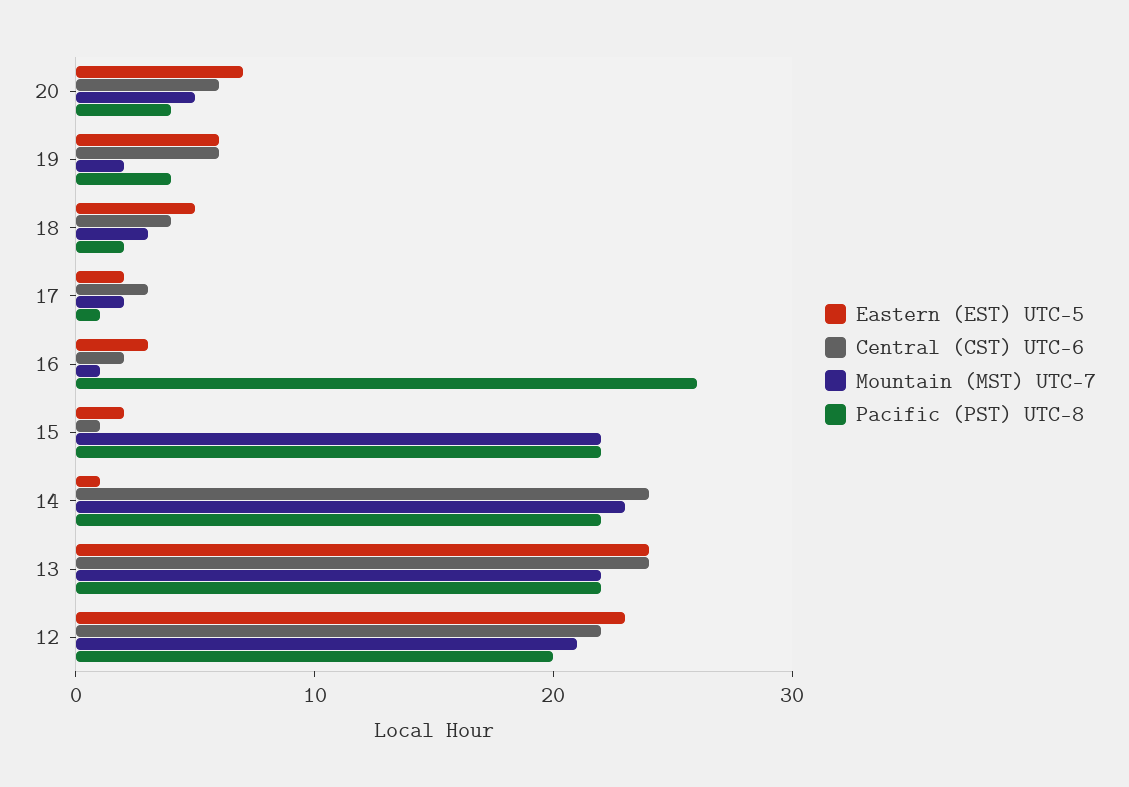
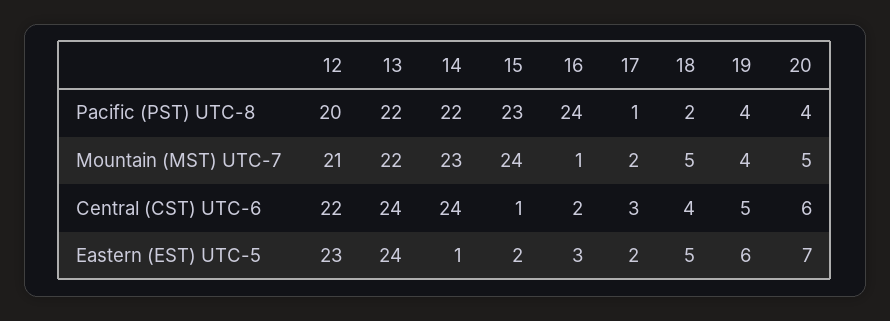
  {
    "Eastern (EST) UTC-5": {
      "20": 7,
      "19": 6,
      "18": 5,
      "17": 2,
      "16": 3,
      "15": 2,
      "14": 1,
      "13": 24,
      "12": 23
    },
    "Central (CST) UTC-6": {
      "20": 6,
-     "19": 6,
+     "19": 5,
      "18": 4,
      "17": 3,
      "16": 2,
      "15": 1,
      "14": 24,
      "13": 24,
      "12": 22
    },
    "Mountain (MST) UTC-7": {
      "20": 5,
-     "19": 2,
+     "19": 4,
-     "18": 3,
+     "18": 5,
      "17": 2,
      "16": 1,
-     "15": 22,
+     "15": 24,
      "14": 23,
      "13": 22,
      "12": 21
    },
    "Pacific (PST) UTC-8": {
      "20": 4,
      "19": 4,
      "18": 2,
      "17": 1,
-     "16": 26,
+     "16": 24,
-     "15": 22,
+     "15": 23,
      "14": 22,
      "13": 22,
      "12": 20
    }
  }

